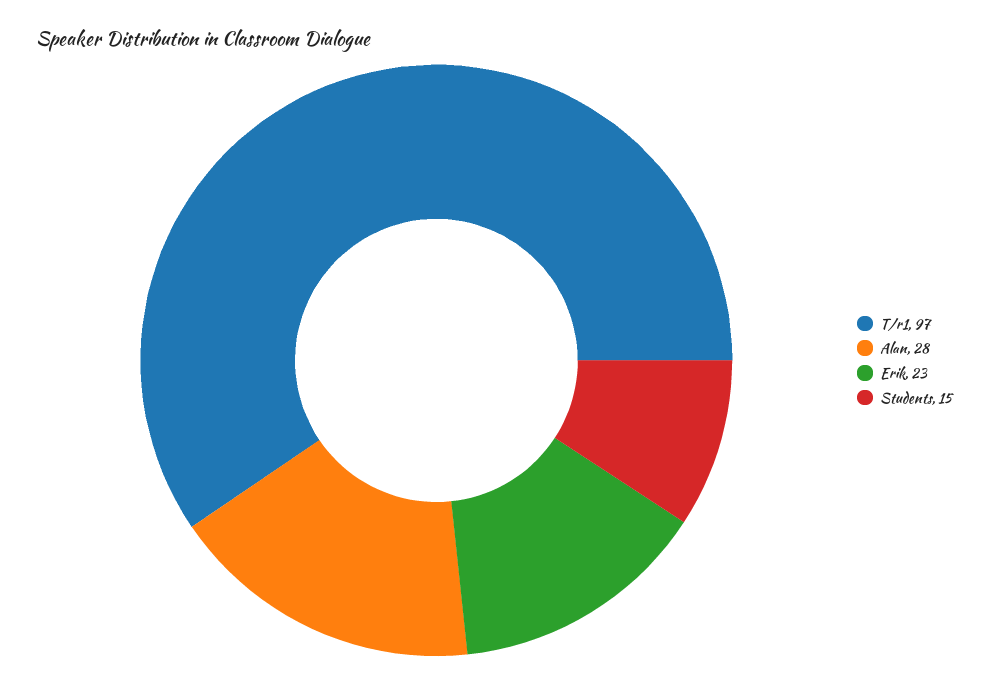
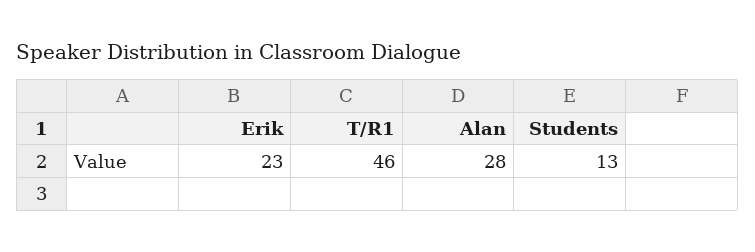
  {
-   "T/r1": 97,
+   "T/r1": 46,
    "Alan": 28,
    "Erik": 23,
-   "Students": 15
+   "Students": 13
  }

